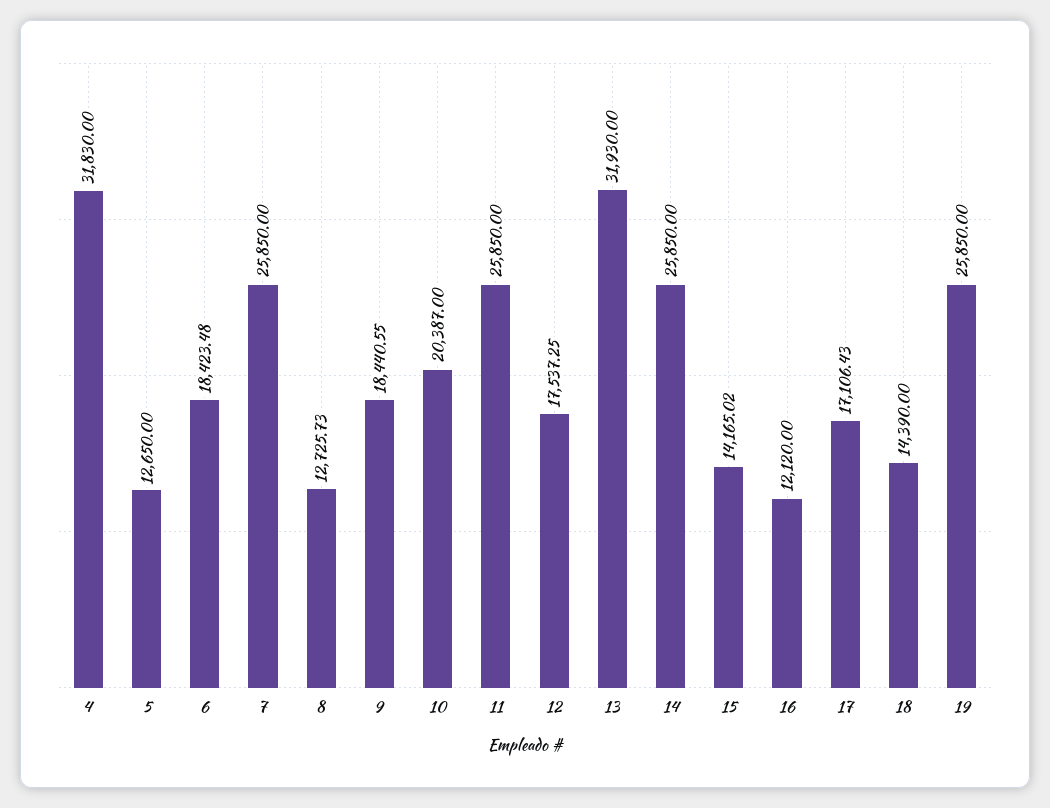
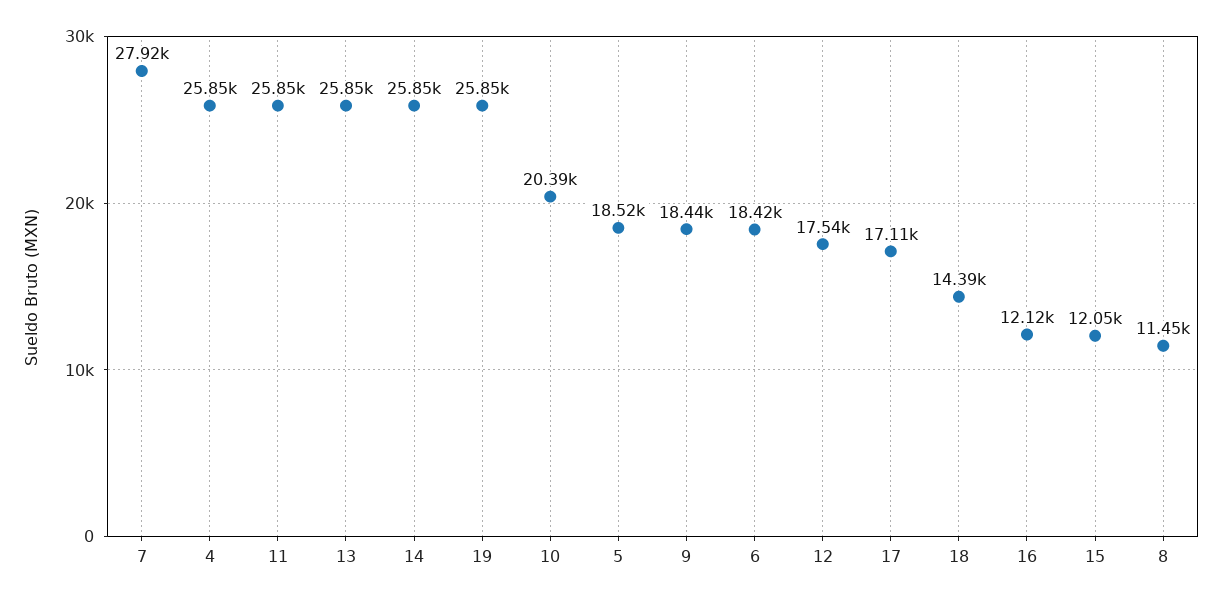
  {
-   "4": 31830,
+   "4": 25850,
-   "5": 12650,
+   "5": 18520,
    "6": 18423.48,
-   "7": 25850,
+   "7": 27920,
-   "8": 12725.73,
+   "8": 11450,
    "9": 18440.55,
    "10": 20387,
    "11": 25850,
    "12": 17537.25,
-   "13": 31930,
+   "13": 25850,
    "14": 25850,
-   "15": 14165.02,
+   "15": 12050,
    "16": 12120,
    "17": 17106.43,
    "18": 14390,
    "19": 25850
  }

